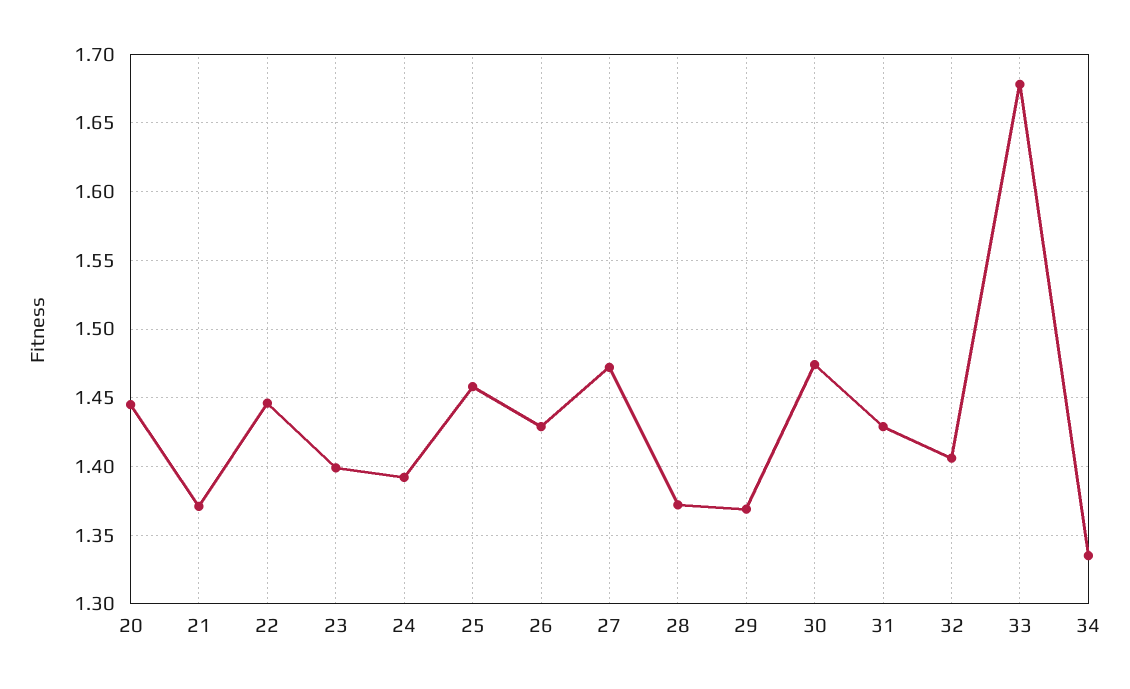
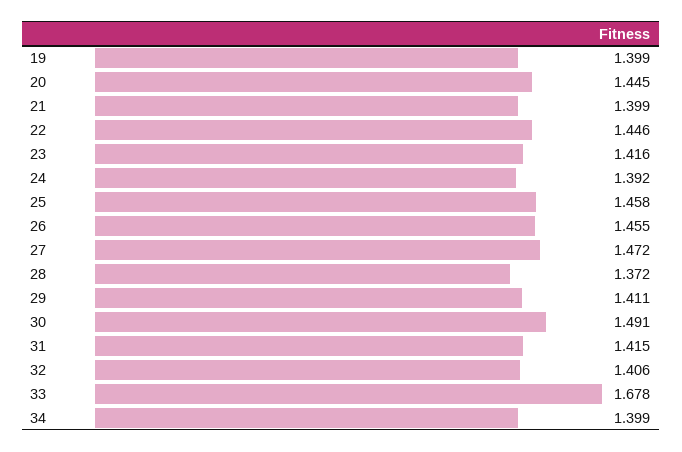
  {
    "20": 1.445,
-   "21": 1.37,
+   "21": 1.399,
    "22": 1.446,
-   "23": 1.4,
+   "23": 1.416,
    "24": 1.392,
    "25": 1.458,
-   "26": 1.43,
+   "26": 1.455,
    "27": 1.472,
    "28": 1.372,
-   "29": 1.37,
+   "29": 1.411,
-   "30": 1.475,
+   "30": 1.491,
-   "31": 1.43,
+   "31": 1.415,
    "32": 1.406,
    "33": 1.678,
-   "34": 1.335
+   "34": 1.399,
+   "19": 1.399
  }

